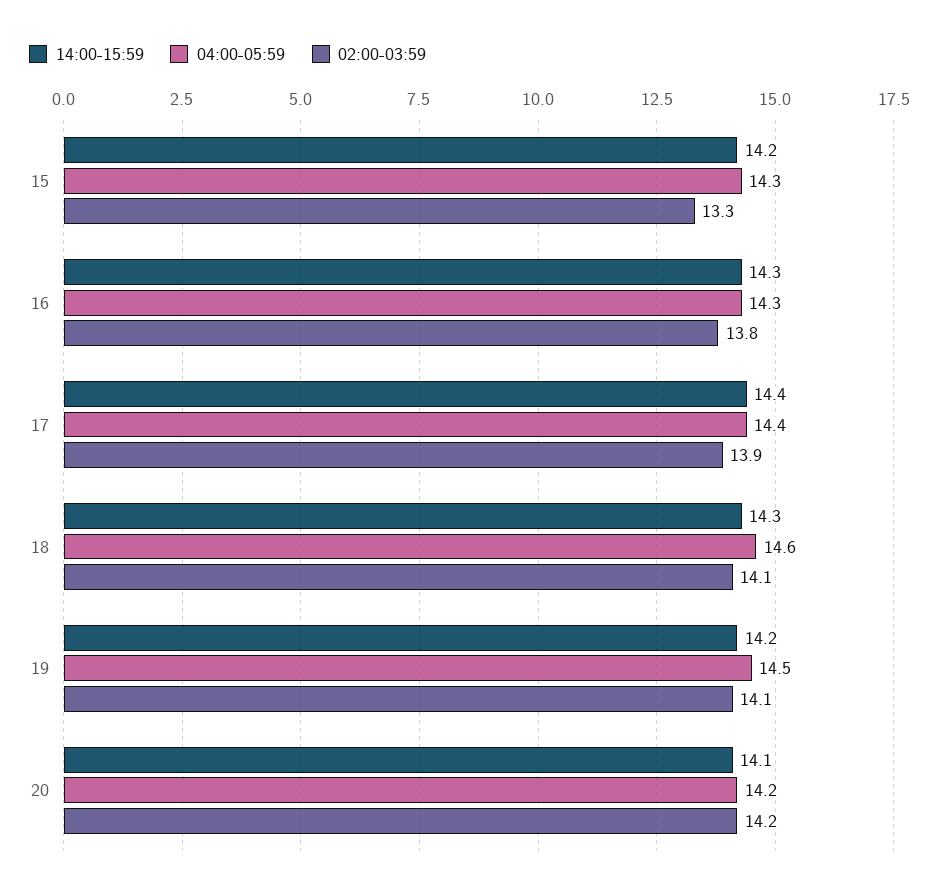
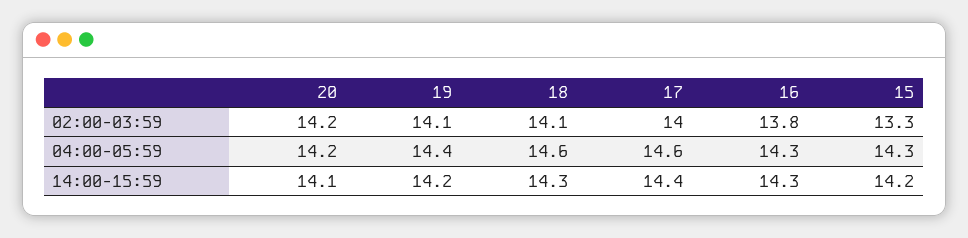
  {
    "14:00-15:59": {
      "15": 14.2,
      "16": 14.3,
      "17": 14.4,
      "18": 14.3,
      "19": 14.2,
      "20": 14.1
    },
    "04:00-05:59": {
      "15": 14.3,
      "16": 14.3,
-     "17": 14.4,
+     "17": 14.6,
      "18": 14.6,
-     "19": 14.5,
+     "19": 14.4,
      "20": 14.2
    },
    "02:00-03:59": {
      "15": 13.3,
      "16": 13.8,
-     "17": 13.9,
+     "17": 14,
      "18": 14.1,
      "19": 14.1,
      "20": 14.2
    }
  }

